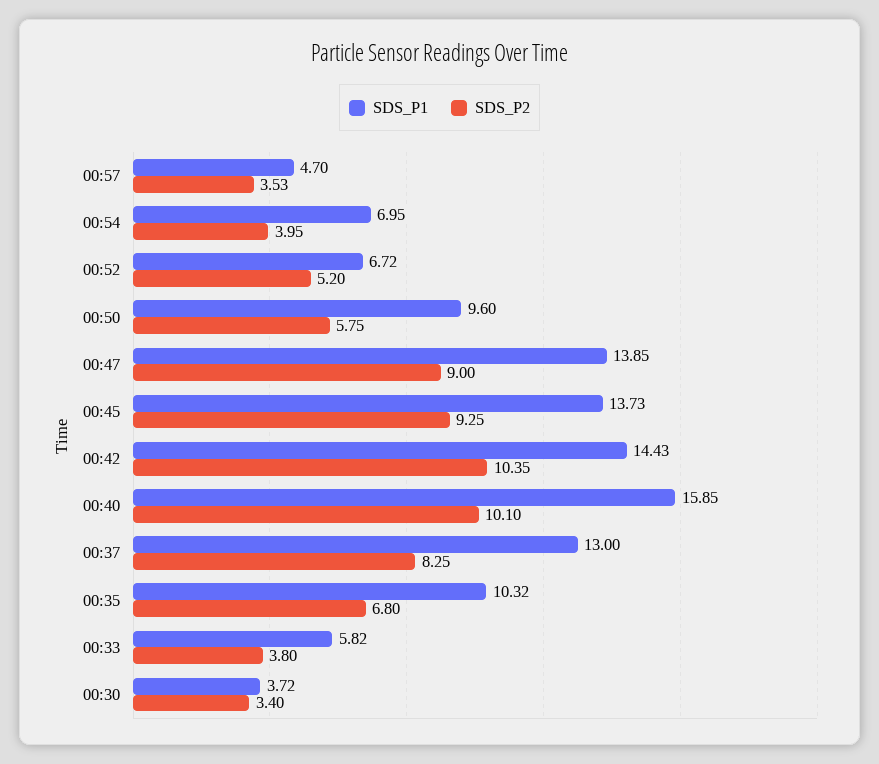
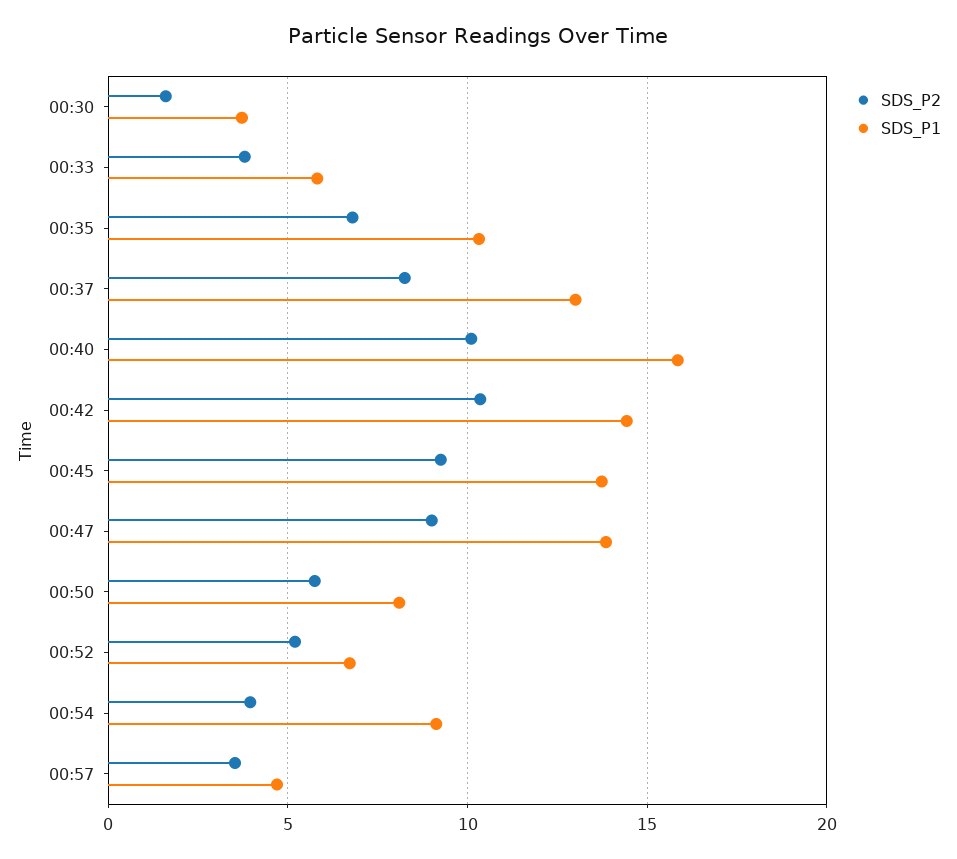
  {
    "SDS_P1": {
      "00:57": 4.7,
-     "00:54": 6.95,
+     "00:54": 9,
      "00:52": 6.72,
-     "00:50": 9.6,
+     "00:50": 8,
      "00:47": 13.85,
      "00:45": 13.73,
      "00:42": 14.43,
      "00:40": 15.85,
      "00:37": 13,
      "00:35": 10.32,
      "00:33": 5.82,
      "00:30": 3.72
    },
    "SDS_P2": {
      "00:57": 3.53,
      "00:54": 3.95,
      "00:52": 5.2,
      "00:50": 5.75,
      "00:47": 9,
      "00:45": 9.25,
      "00:42": 10.35,
      "00:40": 10.1,
      "00:37": 8.25,
      "00:35": 6.8,
      "00:33": 3.8,
-     "00:30": 3.4
+     "00:30": 1.5
    }
  }

